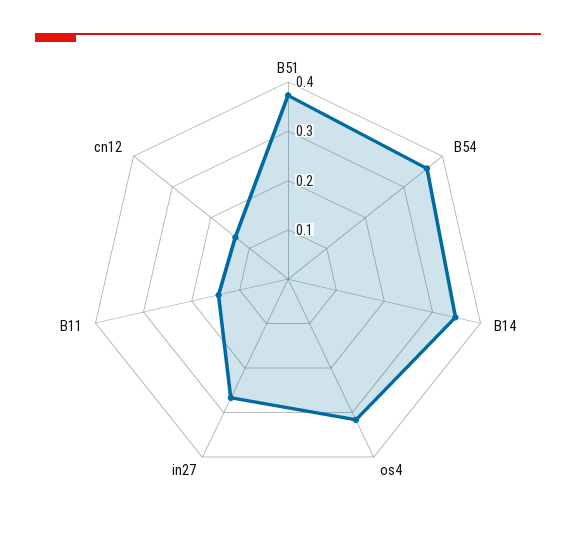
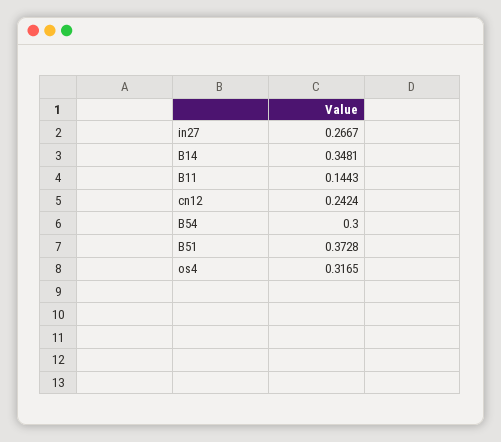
  {
    "B51": 0.3728,
-   "B54": 0.36,
+   "B54": 0.3,
    "B14": 0.3481,
    "os4": 0.3165,
    "in27": 0.2667,
    "B11": 0.1443,
-   "cn12": 0.14
+   "cn12": 0.2424
  }

